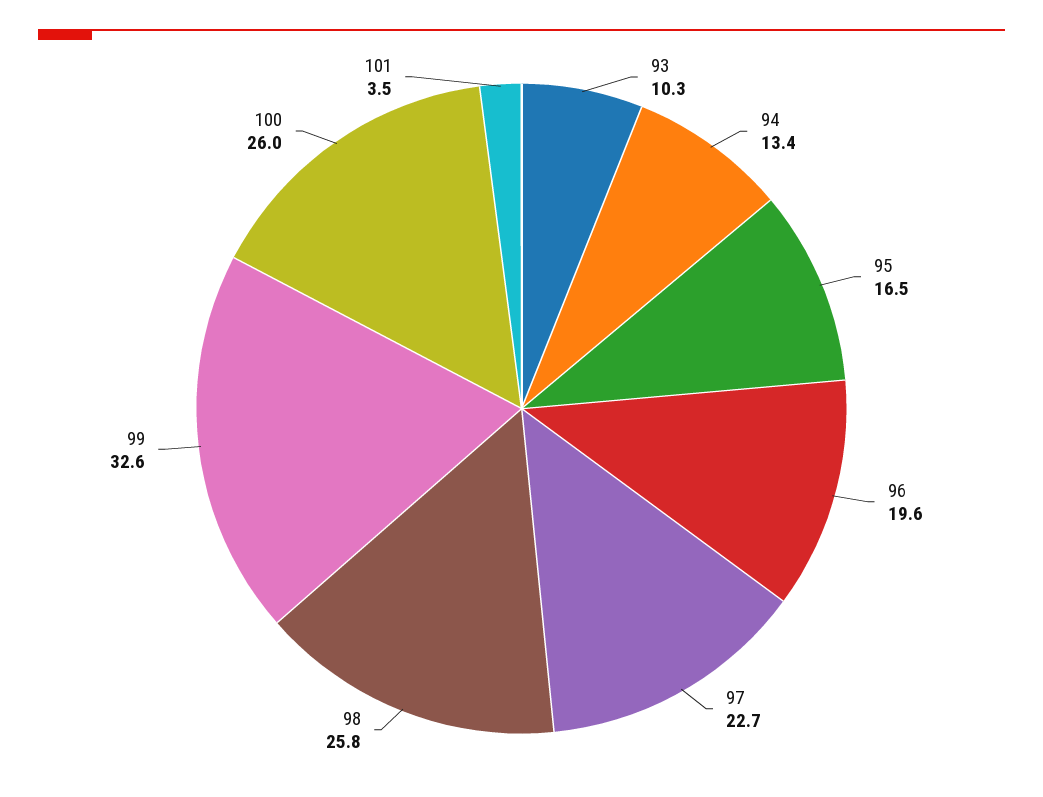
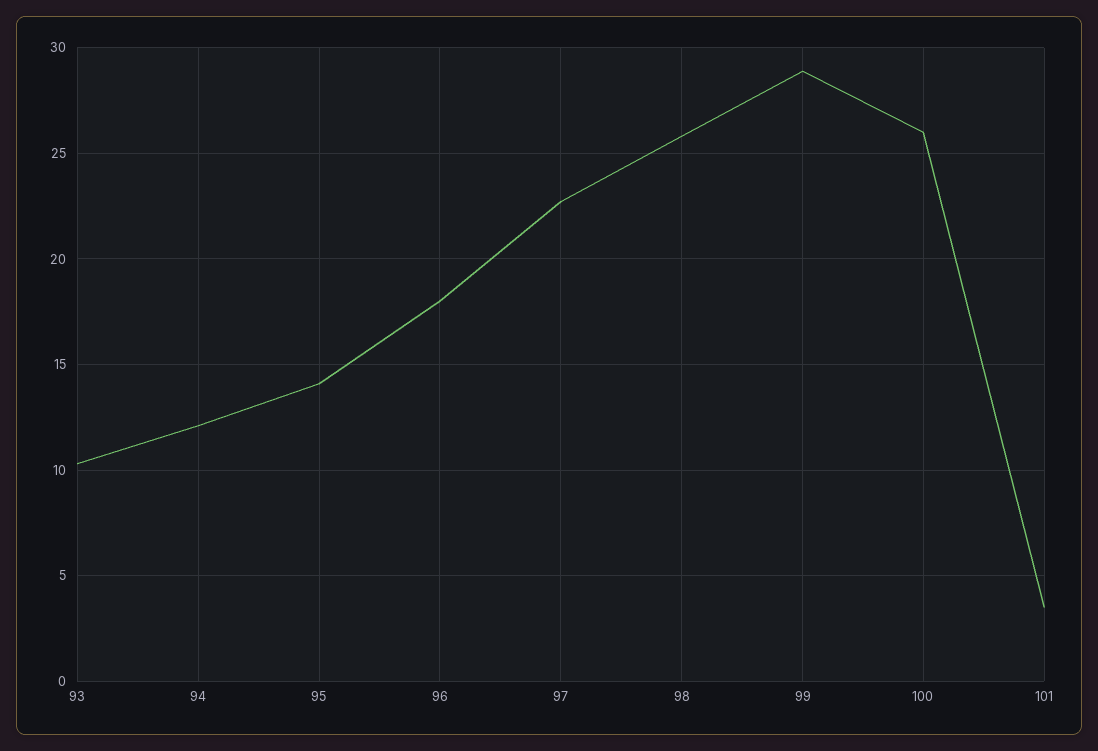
  {
    "93": 10.3,
-   "94": 13.4,
+   "94": 12,
-   "95": 16.5,
+   "95": 14,
-   "96": 19.6,
+   "96": 18,
    "97": 22.7,
    "98": 25.8,
-   "99": 32.6,
+   "99": 29,
    "100": 26,
    "101": 3.5
  }

